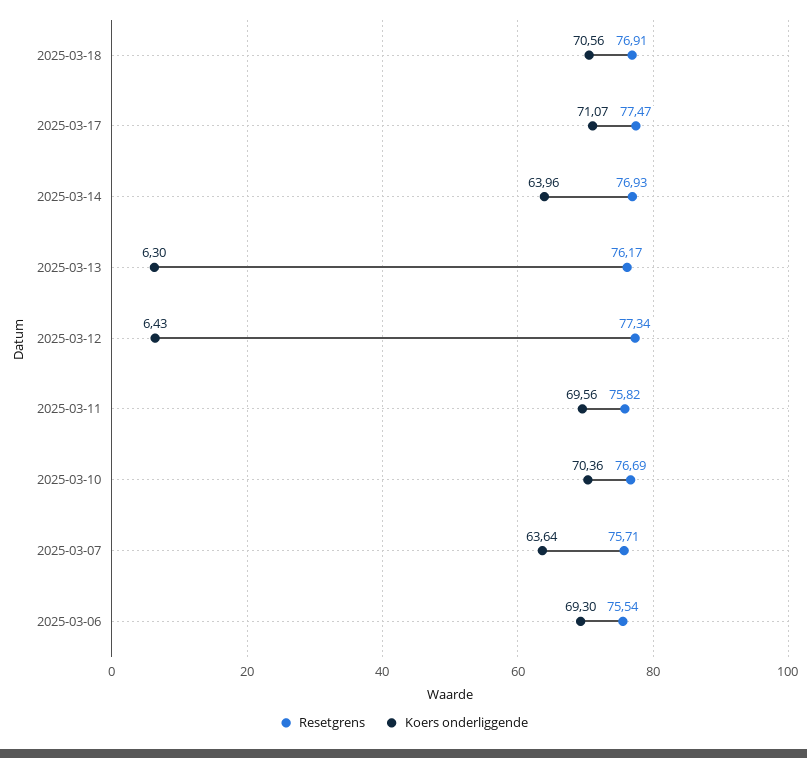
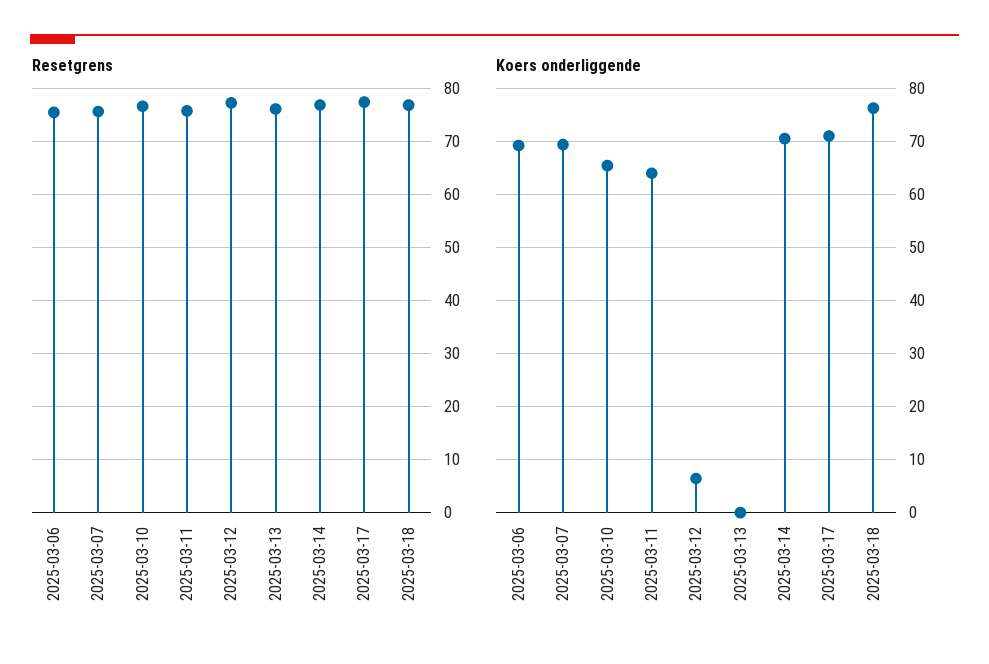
  {
    "Resetgrens": {
      "2025-03-18": 76.91,
      "2025-03-17": 77.47,
      "2025-03-14": 76.93,
      "2025-03-13": 76.17,
      "2025-03-12": 77.34,
      "2025-03-11": 75.82,
      "2025-03-10": 76.69,
      "2025-03-07": 75.71,
      "2025-03-06": 75.54
    },
    "Koers onderliggende": {
-     "2025-03-18": 70.56,
+     "2025-03-18": 76,
      "2025-03-17": 71.07,
-     "2025-03-14": 63.96,
+     "2025-03-14": 70,
-     "2025-03-13": 6.3,
+     "2025-03-13": 0,
      "2025-03-12": 6.43,
-     "2025-03-11": 69.56,
+     "2025-03-11": 64,
-     "2025-03-10": 70.36,
+     "2025-03-10": 66,
-     "2025-03-07": 63.64,
+     "2025-03-07": 70,
      "2025-03-06": 69.3
    }
  }

